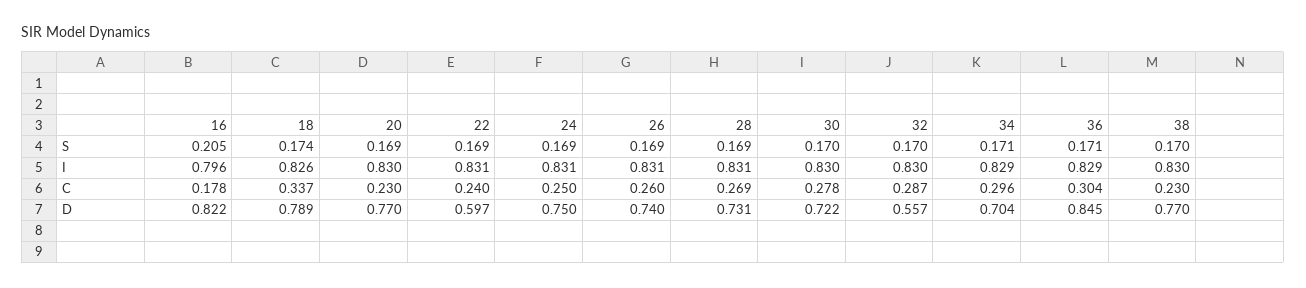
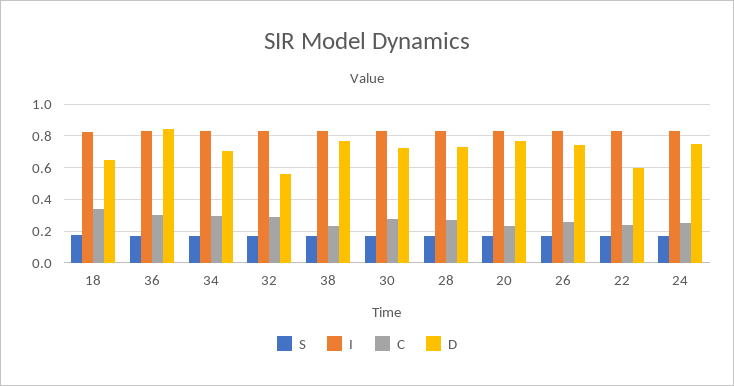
  {
    "S": {
-     "16": 0.205,
      "18": 0.174,
      "20": 0.169,
      "22": 0.169,
      "24": 0.169,
      "26": 0.169,
      "28": 0.169,
      "30": 0.17,
      "32": 0.17,
      "34": 0.171,
      "36": 0.171,
      "38": 0.17
    },
    "I": {
-     "16": 0.796,
      "18": 0.826,
      "20": 0.83,
      "22": 0.831,
      "24": 0.831,
      "26": 0.831,
      "28": 0.831,
      "30": 0.83,
      "32": 0.83,
      "34": 0.829,
      "36": 0.829,
      "38": 0.83
    },
    "C": {
-     "16": 0.178,
      "18": 0.337,
      "20": 0.23,
      "22": 0.24,
      "24": 0.25,
      "26": 0.26,
      "28": 0.269,
      "30": 0.278,
      "32": 0.287,
      "34": 0.296,
      "36": 0.304,
      "38": 0.23
    },
    "D": {
-     "16": 0.822,
-     "18": 0.789,
+     "18": 0.65,
      "20": 0.77,
      "22": 0.597,
      "24": 0.75,
      "26": 0.74,
      "28": 0.731,
      "30": 0.722,
      "32": 0.557,
      "34": 0.704,
      "36": 0.845,
      "38": 0.77
    }
  }

